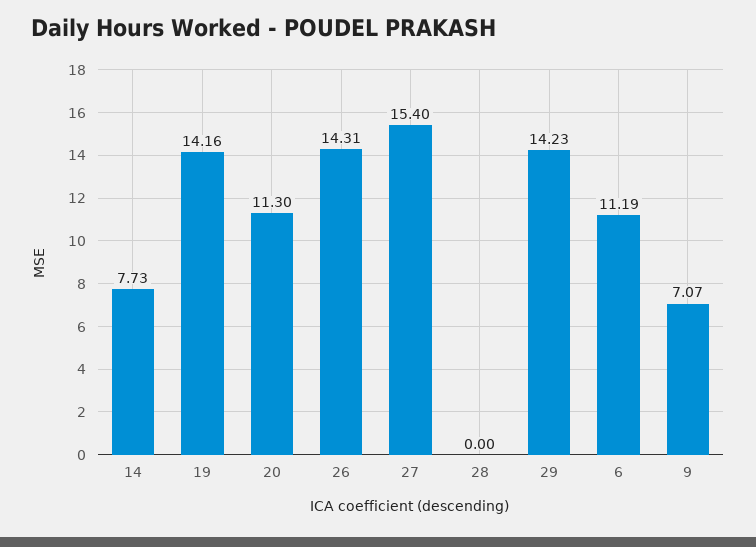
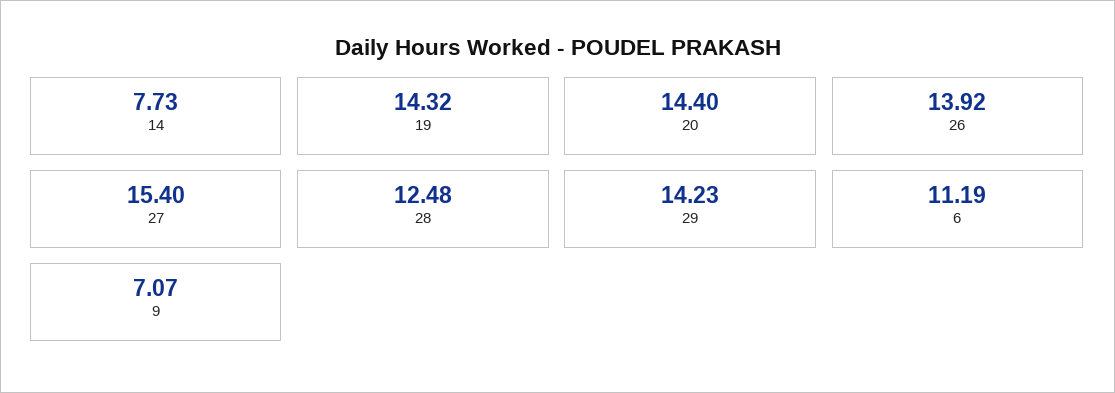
  {
    "14": 7.73,
-   "19": 14.16,
+   "19": 14.32,
-   "20": 11.3,
+   "20": 14.4,
-   "26": 14.31,
+   "26": 13.92,
    "27": 15.4,
-   "28": 0,
+   "28": 12.48,
    "29": 14.23,
    "6": 11.19,
    "9": 7.07
  }

